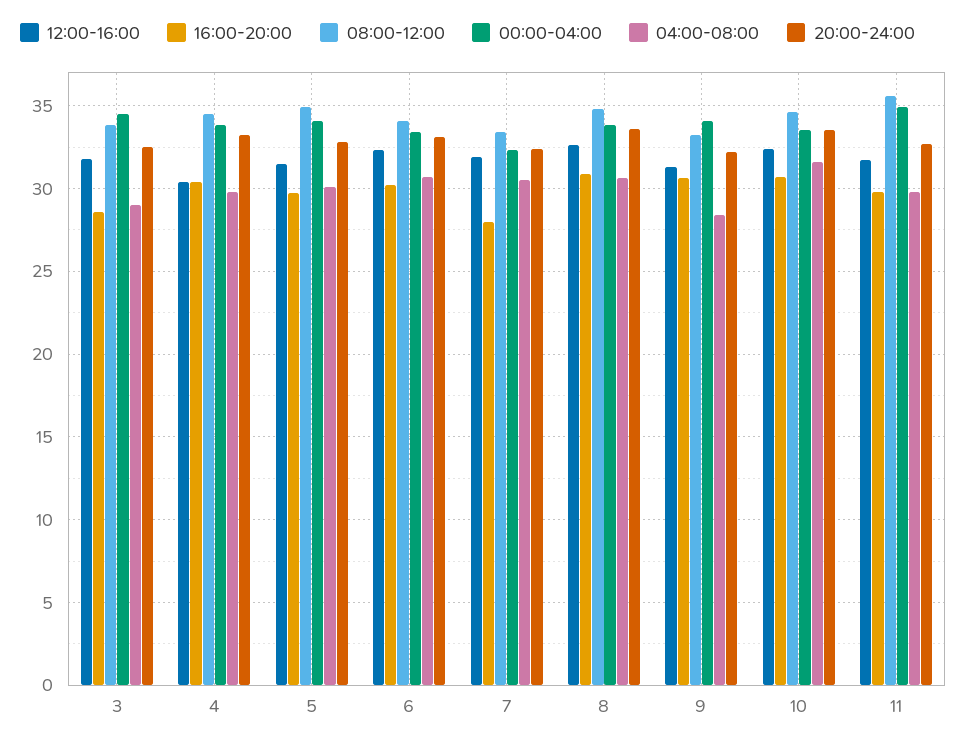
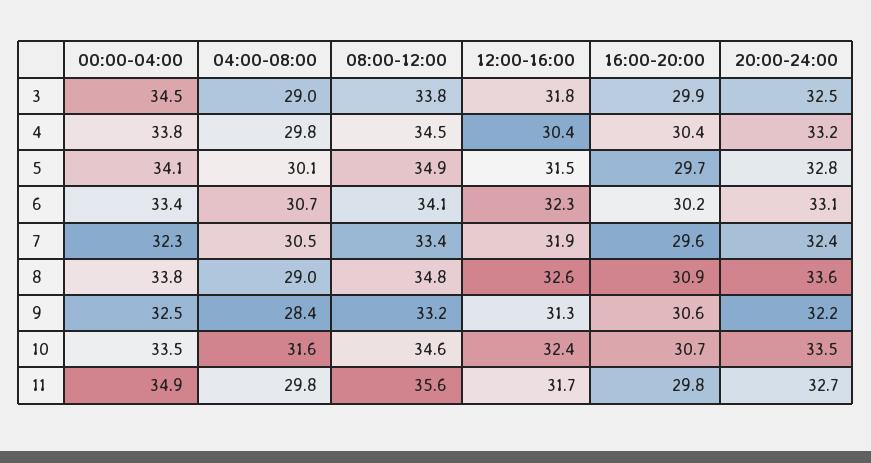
  {
    "12:00-16:00": {
      "3": 31.8,
      "4": 30.4,
      "5": 31.5,
      "6": 32.3,
      "7": 31.9,
      "8": 32.6,
      "9": 31.3,
      "10": 32.4,
      "11": 31.7
    },
    "16:00-20:00": {
-     "3": 28.5,
+     "3": 29.9,
      "4": 30.4,
      "5": 29.7,
      "6": 30.2,
-     "7": 28,
+     "7": 29.6,
      "8": 30.9,
      "9": 30.6,
      "10": 30.7,
      "11": 29.8
    },
    "08:00-12:00": {
      "3": 33.8,
      "4": 34.5,
      "5": 34.9,
      "6": 34.1,
      "7": 33.4,
      "8": 34.8,
      "9": 33.2,
      "10": 34.6,
      "11": 35.6
    },
    "00:00-04:00": {
      "3": 34.5,
      "4": 33.8,
      "5": 34.1,
      "6": 33.4,
      "7": 32.3,
      "8": 33.8,
-     "9": 34,
+     "9": 32.5,
      "10": 33.5,
      "11": 34.9
    },
    "04:00-08:00": {
      "3": 29,
      "4": 29.8,
      "5": 30.1,
      "6": 30.7,
      "7": 30.5,
-     "8": 30.5,
+     "8": 29,
      "9": 28.4,
      "10": 31.6,
      "11": 29.8
    },
    "20:00-24:00": {
      "3": 32.5,
      "4": 33.2,
      "5": 32.8,
      "6": 33.1,
      "7": 32.4,
      "8": 33.6,
      "9": 32.2,
      "10": 33.5,
      "11": 32.7
    }
  }

